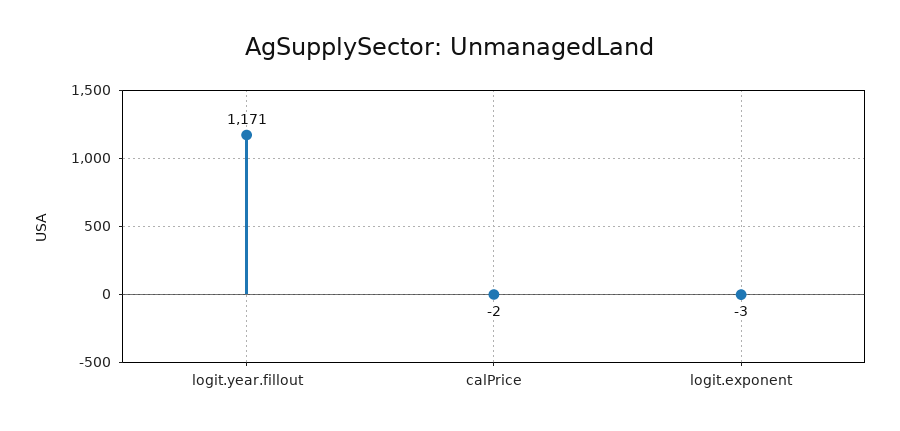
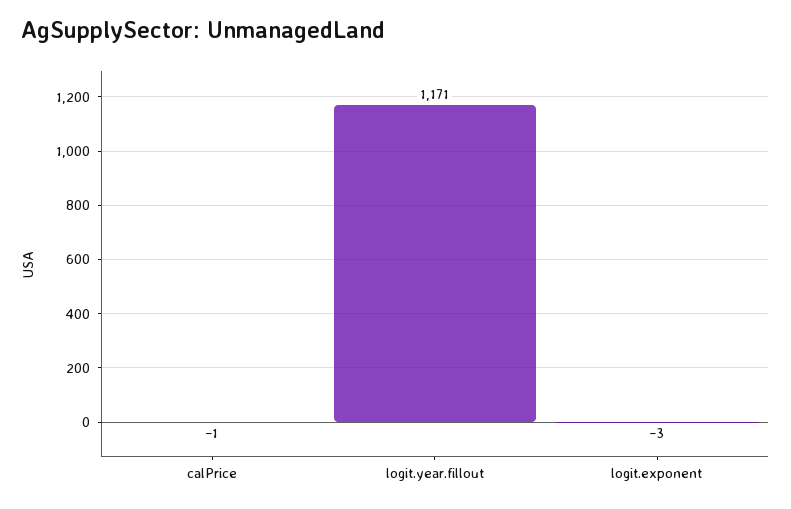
  {
    "logit.year.fillout": 1171,
-   "calPrice": -2,
+   "calPrice": -1,
    "logit.exponent": -3
  }

